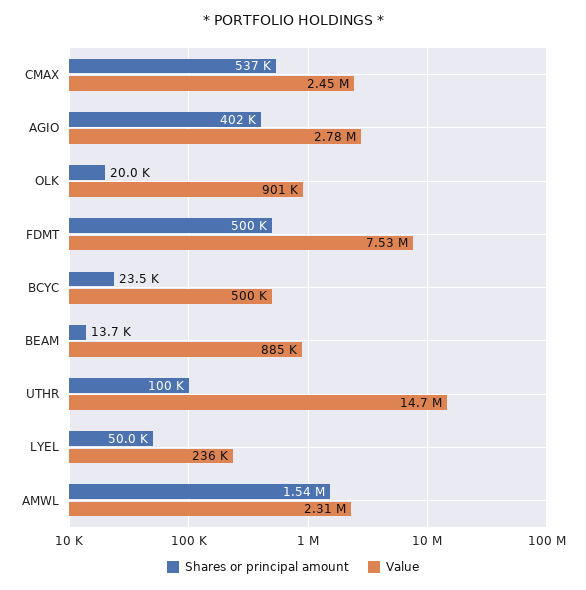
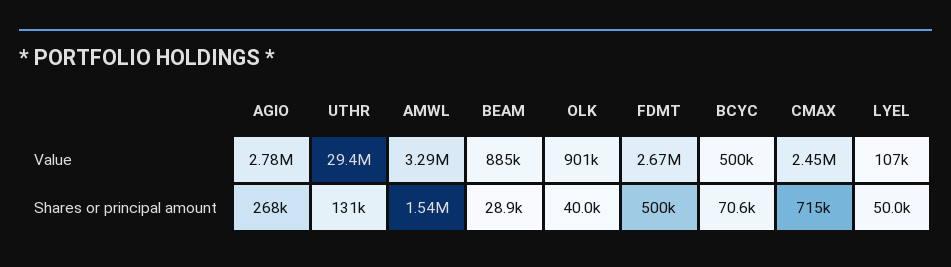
  {
    "Shares or principal amount": {
-     "CMAX": 537000,
+     "CMAX": 715000,
-     "AGIO": 402000,
+     "AGIO": 268000,
-     "OLK": 20000,
+     "OLK": 40000,
      "FDMT": 500000,
-     "BCYC": 23500,
+     "BCYC": 70600,
-     "BEAM": 13700,
+     "BEAM": 28900,
-     "UTHR": 100000,
+     "UTHR": 131000,
      "LYEL": 50000,
      "AMWL": 1540000
    },
    "Value": {
      "CMAX": 2450000,
      "AGIO": 2780000,
      "OLK": 901000,
-     "FDMT": 7530000,
+     "FDMT": 2670000,
      "BCYC": 500000,
      "BEAM": 885000,
-     "UTHR": 14700000,
+     "UTHR": 29400000,
-     "LYEL": 236000,
+     "LYEL": 107000,
-     "AMWL": 2310000
+     "AMWL": 3290000
    }
  }

